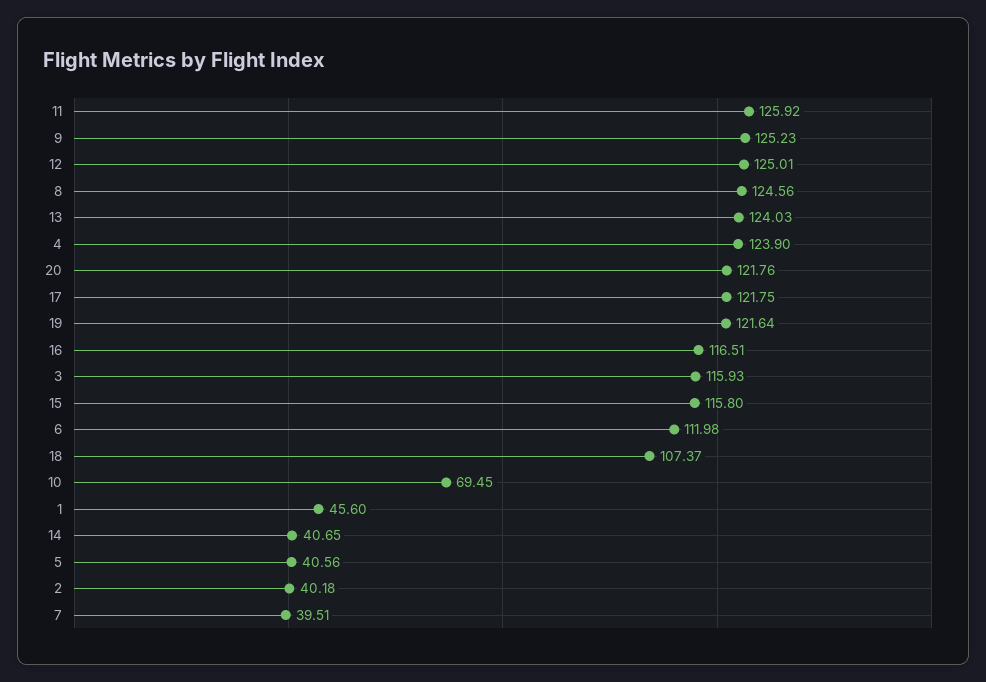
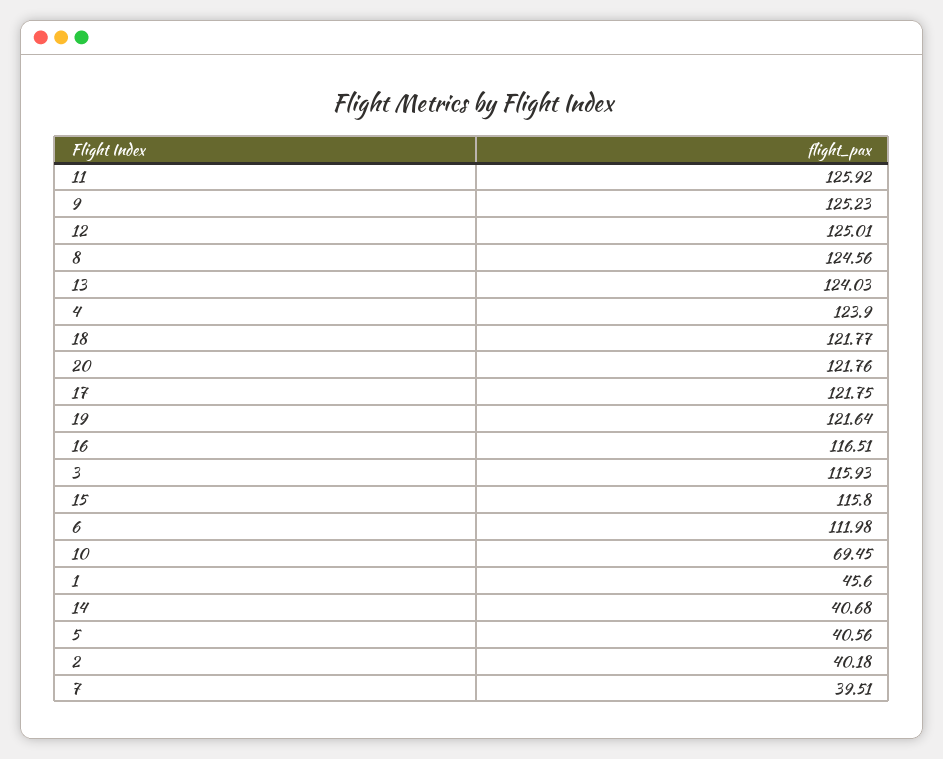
  {
    "11": 125.92,
    "9": 125.23,
    "12": 125.01,
    "8": 124.56,
    "13": 124.03,
    "4": 123.9,
    "20": 121.76,
    "17": 121.75,
    "19": 121.64,
    "16": 116.51,
    "3": 115.93,
    "15": 115.8,
    "6": 111.98,
-   "18": 107.37,
+   "18": 121.77,
    "10": 69.45,
    "1": 45.6,
-   "14": 40.65,
+   "14": 40.68,
    "5": 40.56,
    "2": 40.18,
    "7": 39.51
  }

